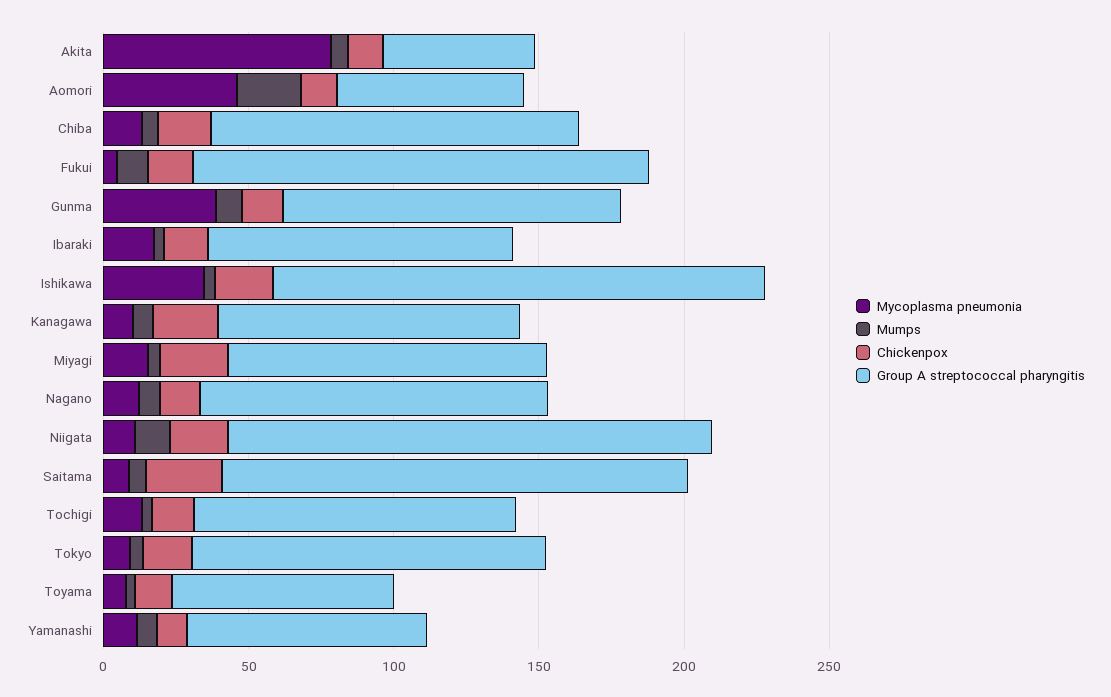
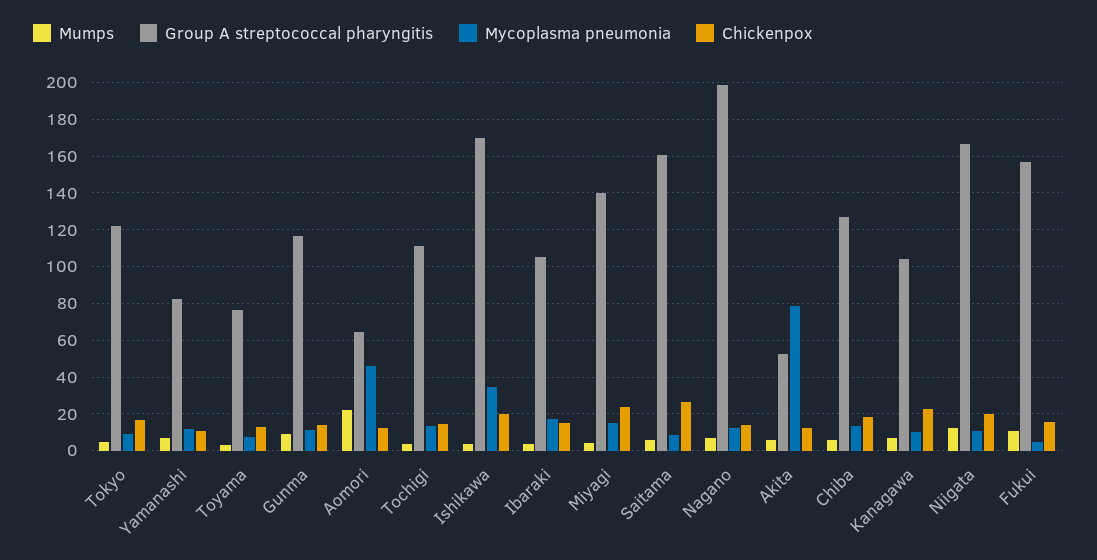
  {
    "Mycoplasma pneumonia": {
      "Akita": 80,
      "Aomori": 45,
      "Chiba": 15,
      "Fukui": 5,
-     "Gunma": 40,
+     "Gunma": 10,
      "Ibaraki": 15,
      "Ishikawa": 35,
      "Kanagawa": 10,
      "Miyagi": 15,
      "Nagano": 10,
      "Niigata": 10,
      "Saitama": 10,
      "Tochigi": 15,
      "Tokyo": 10,
      "Toyama": 10,
      "Yamanashi": 10
    },
    "Mumps": {
      "Akita": 5,
      "Aomori": 20,
      "Chiba": 5,
      "Fukui": 10,
      "Gunma": 10,
      "Ibaraki": 5,
      "Ishikawa": 5,
      "Kanagawa": 5,
      "Miyagi": 5,
      "Nagano": 5,
      "Niigata": 10,
      "Saitama": 5,
      "Tochigi": 5,
      "Tokyo": 5,
      "Toyama": 5,
      "Yamanashi": 5
    },
    "Chickenpox": {
      "Akita": 10,
      "Aomori": 10,
      "Chiba": 20,
      "Fukui": 15,
      "Gunma": 15,
      "Ibaraki": 15,
      "Ishikawa": 20,
      "Kanagawa": 20,
      "Miyagi": 25,
      "Nagano": 15,
      "Niigata": 20,
      "Saitama": 25,
      "Tochigi": 15,
      "Tokyo": 15,
      "Toyama": 15,
      "Yamanashi": 10
    },
    "Group A streptococcal pharyngitis": {
      "Akita": 50,
      "Aomori": 65,
      "Chiba": 125,
      "Fukui": 155,
      "Gunma": 115,
      "Ibaraki": 105,
      "Ishikawa": 170,
      "Kanagawa": 105,
-     "Miyagi": 110,
+     "Miyagi": 140,
-     "Nagano": 120,
+     "Nagano": 200,
      "Niigata": 165,
      "Saitama": 160,
      "Tochigi": 110,
      "Tokyo": 120,
      "Toyama": 75,
      "Yamanashi": 85
    }
  }

